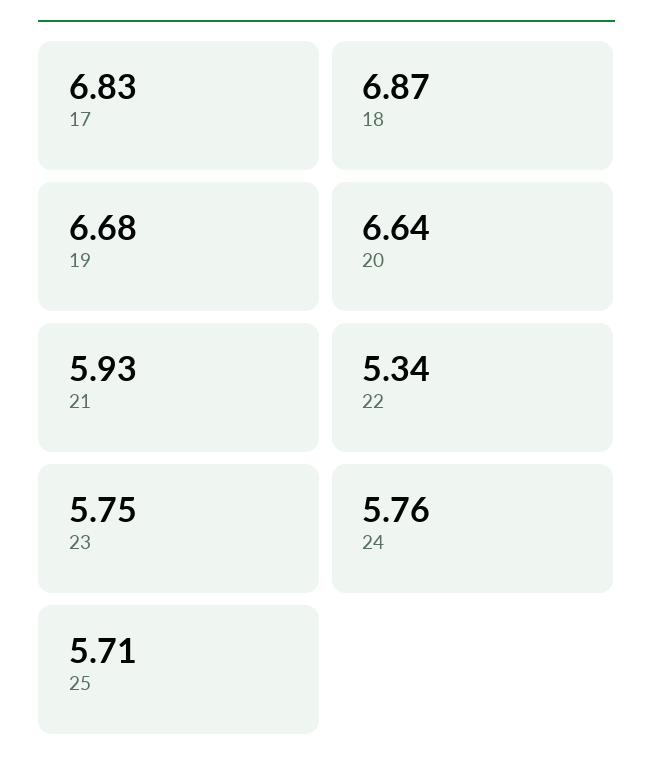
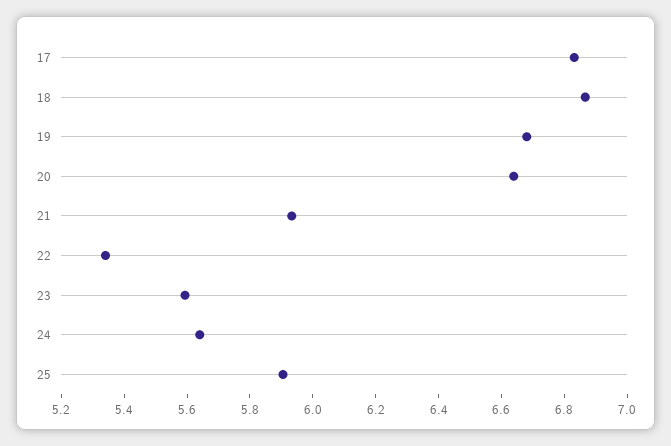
  {
    "17": 6.83,
    "18": 6.87,
    "19": 6.68,
    "20": 6.64,
    "21": 5.93,
    "22": 5.34,
-   "23": 5.75,
+   "23": 5.6,
-   "24": 5.76,
+   "24": 5.65,
-   "25": 5.71
+   "25": 5.9
  }

